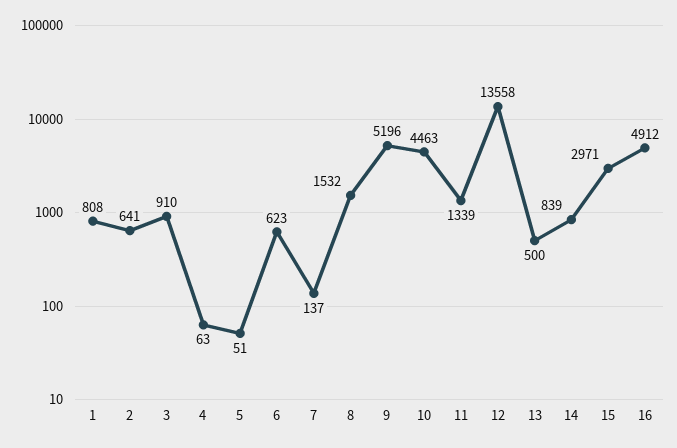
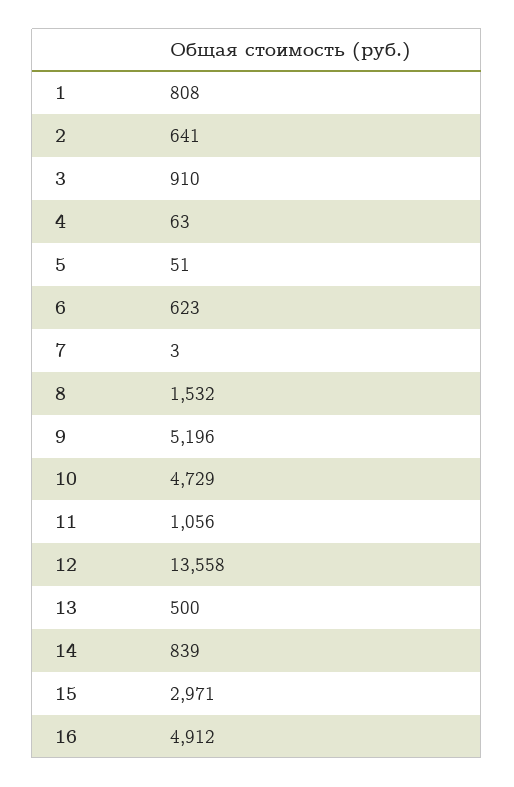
  {
    "1": 808,
    "2": 641,
    "3": 910,
    "4": 63,
    "5": 51,
    "6": 623,
-   "7": 137,
+   "7": 3,
    "8": 1532,
    "9": 5196,
-   "10": 4463,
+   "10": 4729,
-   "11": 1339,
+   "11": 1056,
    "12": 13558,
    "13": 500,
    "14": 839,
    "15": 2971,
    "16": 4912
  }

